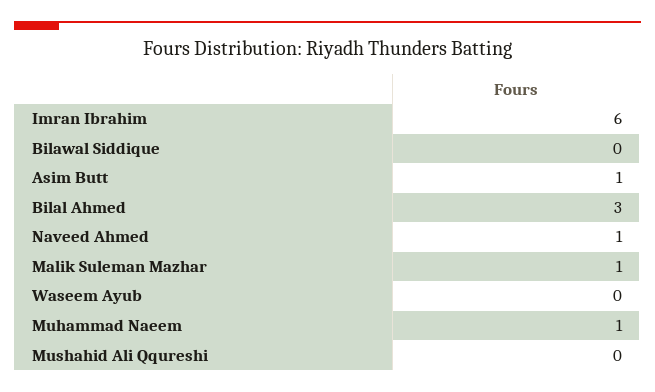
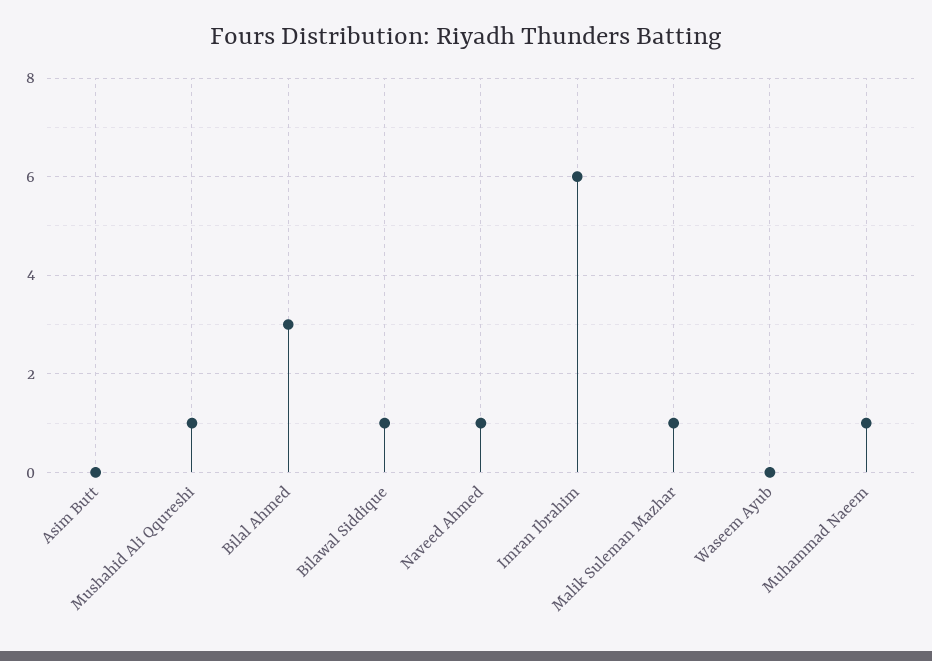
  {
    "Imran Ibrahim": 6,
-   "Bilawal Siddique": 0,
+   "Bilawal Siddique": 1,
-   "Asim Butt": 1,
+   "Asim Butt": 0,
    "Bilal Ahmed": 3,
    "Naveed Ahmed": 1,
    "Malik Suleman Mazhar": 1,
    "Waseem Ayub": 0,
    "Muhammad Naeem": 1,
-   "Mushahid Ali Qqureshi": 0
+   "Mushahid Ali Qqureshi": 1
  }

